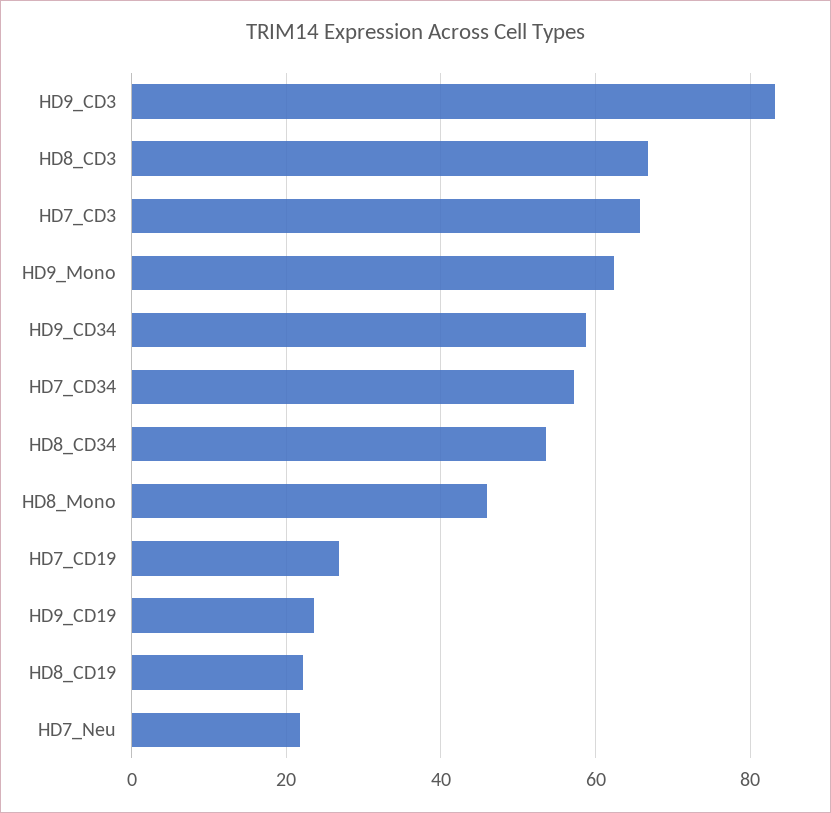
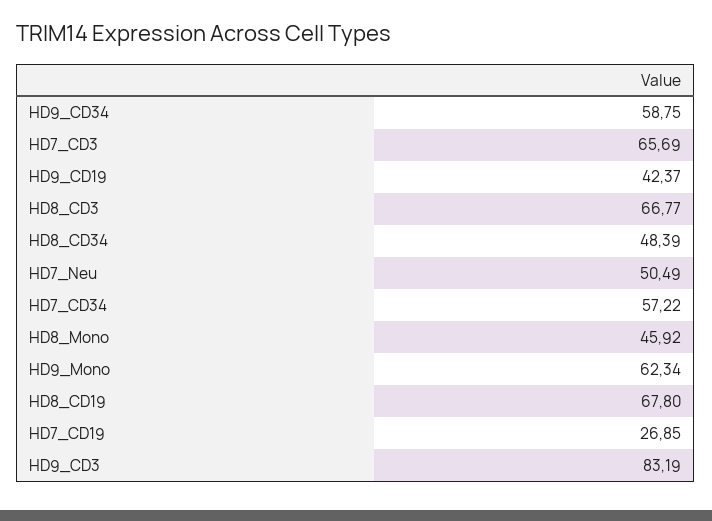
  {
    "HD9_CD3": 83.19,
    "HD8_CD3": 66.77,
    "HD7_CD3": 65.69,
    "HD9_Mono": 62.34,
    "HD9_CD34": 58.75,
    "HD7_CD34": 57.22,
-   "HD8_CD34": 54,
+   "HD8_CD34": 48.39,
    "HD8_Mono": 45.92,
    "HD7_CD19": 26.85,
-   "HD9_CD19": 24,
+   "HD9_CD19": 42.37,
-   "HD8_CD19": 22,
+   "HD8_CD19": 67.8,
-   "HD7_Neu": 22
+   "HD7_Neu": 50.49
  }

